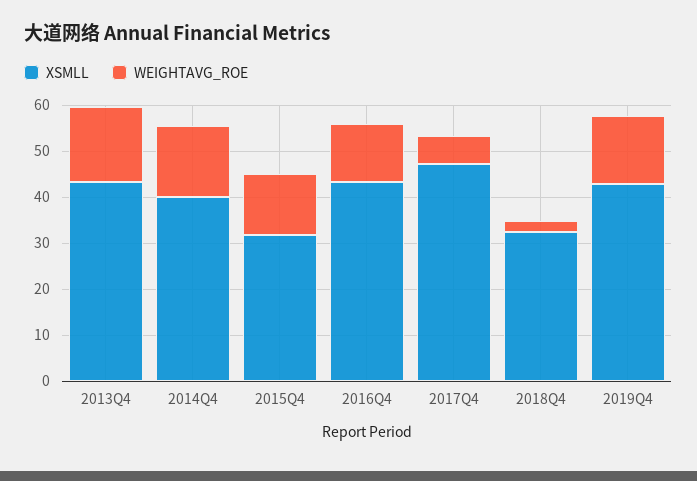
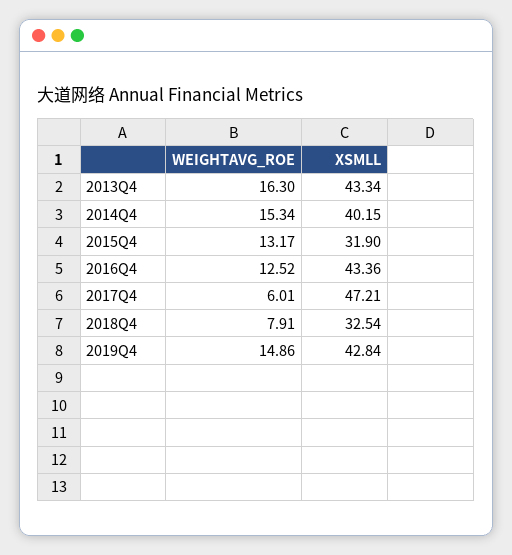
  {
    "XSMLL": {
      "2013Q4": 43.34,
      "2014Q4": 40.15,
      "2015Q4": 31.9,
      "2016Q4": 43.36,
      "2017Q4": 47.21,
      "2018Q4": 32.54,
      "2019Q4": 42.84
    },
    "WEIGHTAVG_ROE": {
      "2013Q4": 16.3,
      "2014Q4": 15.34,
      "2015Q4": 13.17,
      "2016Q4": 12.52,
      "2017Q4": 6.01,
-     "2018Q4": 2,
+     "2018Q4": 7.91,
      "2019Q4": 14.86
    }
  }

